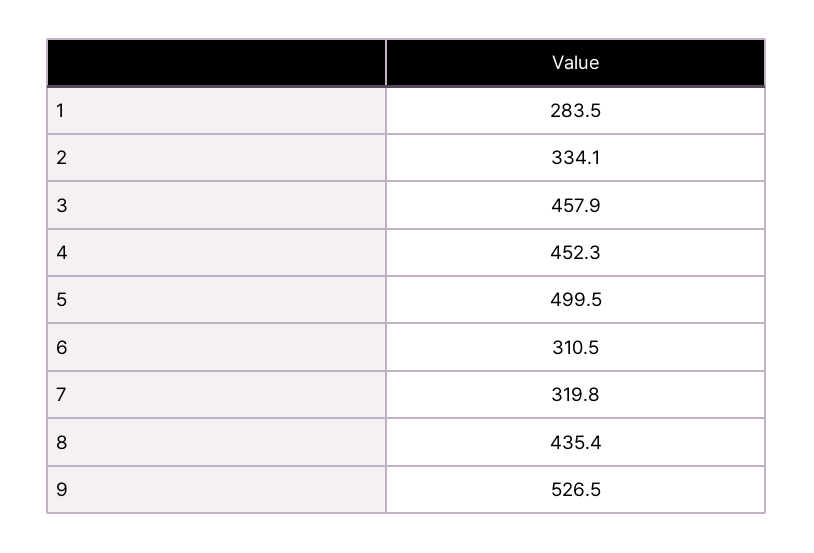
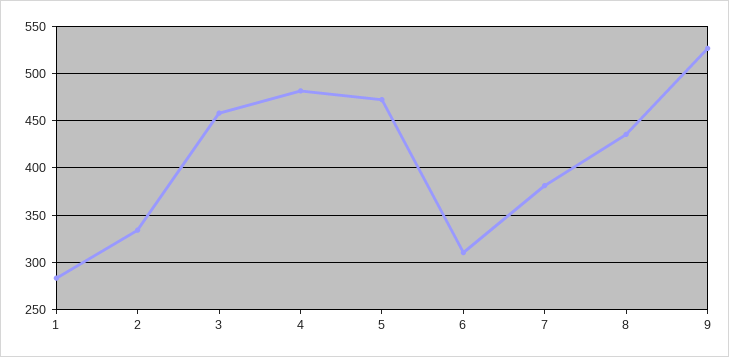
  {
    "1": 283.5,
    "2": 334.1,
    "3": 457.9,
-   "4": 452.3,
+   "4": 480,
-   "5": 499.5,
+   "5": 470,
    "6": 310.5,
-   "7": 319.8,
+   "7": 380,
    "8": 435.4,
    "9": 526.5
  }

